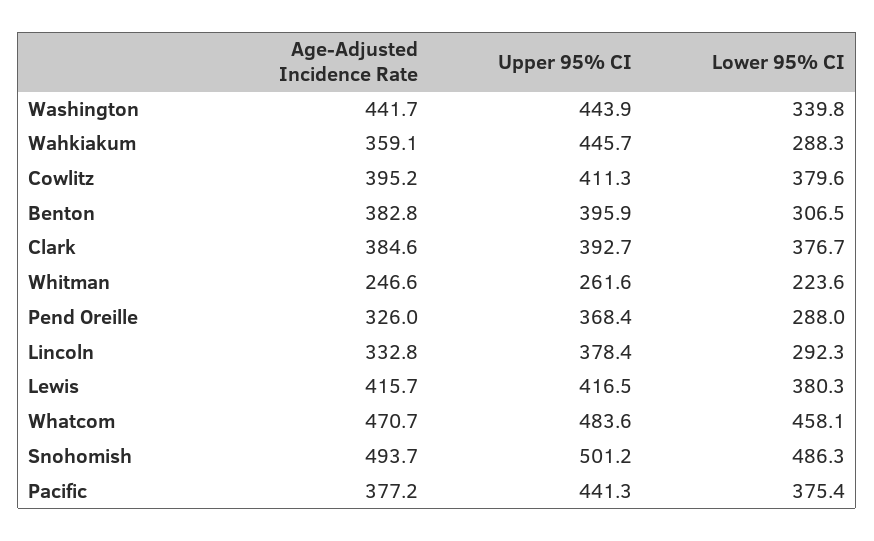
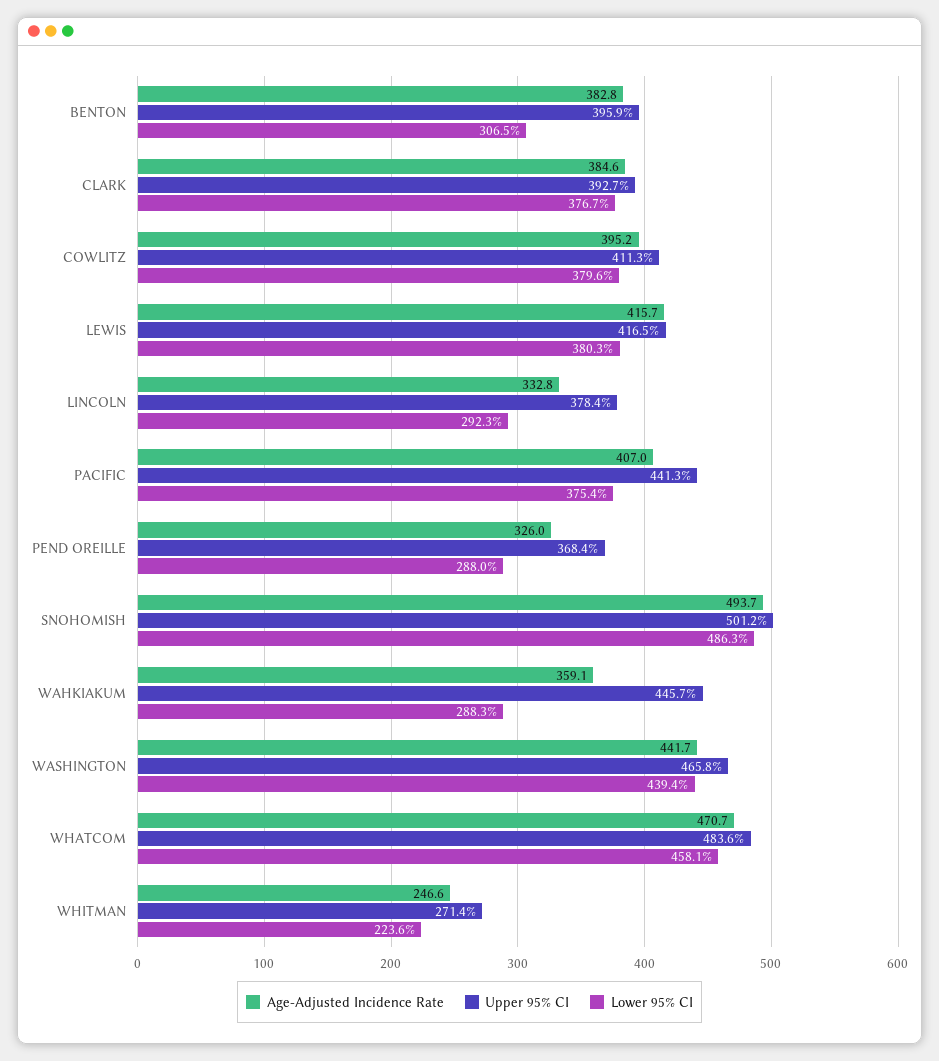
  {
    "Age-Adjusted Incidence Rate": {
      "Washington": 441.7,
      "Wahkiakum": 359.1,
      "Cowlitz": 395.2,
      "Benton": 382.8,
      "Clark": 384.6,
      "Whitman": 246.6,
      "Pend Oreille": 326,
      "Lincoln": 332.8,
      "Lewis": 415.7,
      "Whatcom": 470.7,
      "Snohomish": 493.7,
-     "Pacific": 377.2
+     "Pacific": 407
    },
    "Upper 95% CI": {
-     "Washington": 443.9,
+     "Washington": 465.8,
      "Wahkiakum": 445.7,
      "Cowlitz": 411.3,
      "Benton": 395.9,
      "Clark": 392.7,
-     "Whitman": 261.6,
+     "Whitman": 271.4,
      "Pend Oreille": 368.4,
      "Lincoln": 378.4,
      "Lewis": 416.5,
      "Whatcom": 483.6,
      "Snohomish": 501.2,
      "Pacific": 441.3
    },
    "Lower 95% CI": {
-     "Washington": 339.8,
+     "Washington": 439.4,
      "Wahkiakum": 288.3,
      "Cowlitz": 379.6,
      "Benton": 306.5,
      "Clark": 376.7,
      "Whitman": 223.6,
      "Pend Oreille": 288,
      "Lincoln": 292.3,
      "Lewis": 380.3,
      "Whatcom": 458.1,
      "Snohomish": 486.3,
      "Pacific": 375.4
    }
  }

